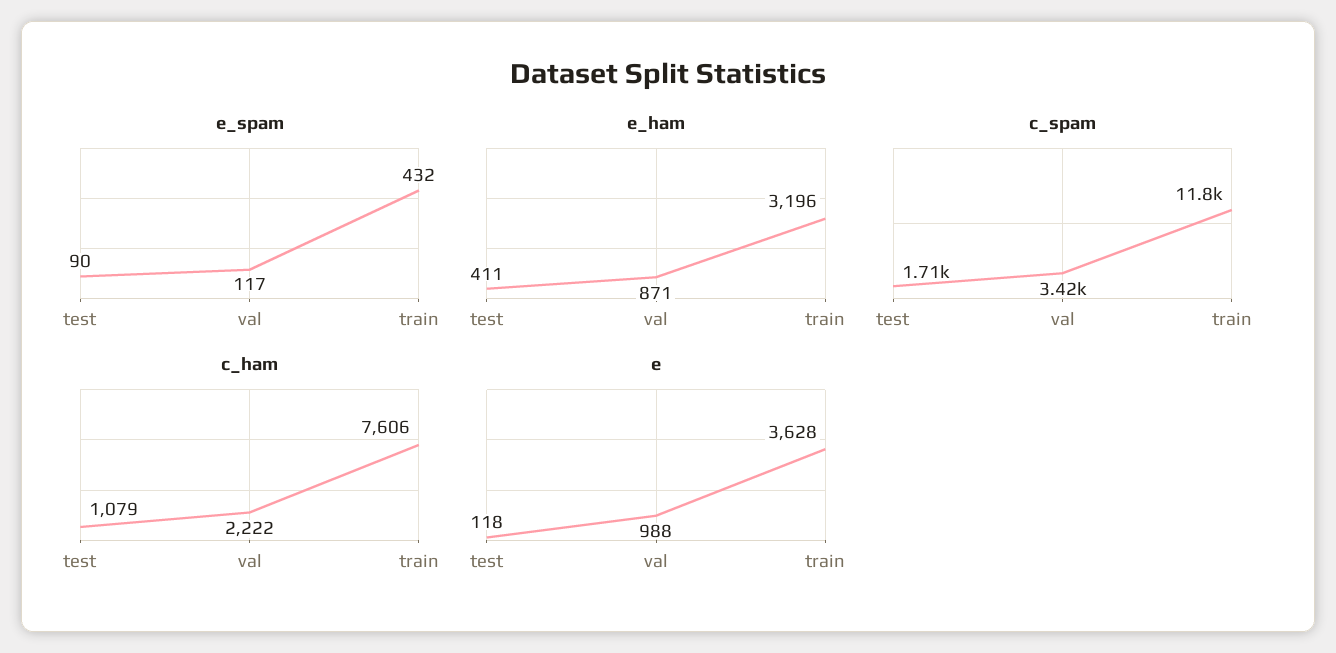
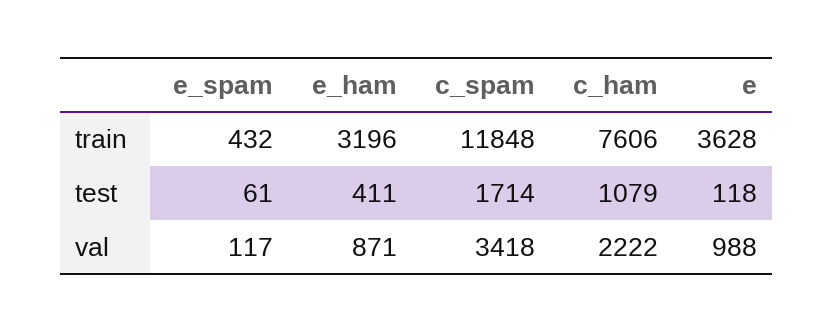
  {
    "e_spam": {
-     "test": 90,
+     "test": 61,
      "val": 117,
      "train": 432
    },
    "e_ham": {
      "test": 411,
      "val": 871,
      "train": 3196
    },
    "c_spam": {
      "test": 1714,
      "val": 3418,
      "train": 11848
    },
    "c_ham": {
      "test": 1079,
      "val": 2222,
      "train": 7606
    },
    "e": {
      "test": 118,
      "val": 988,
      "train": 3628
    }
  }

